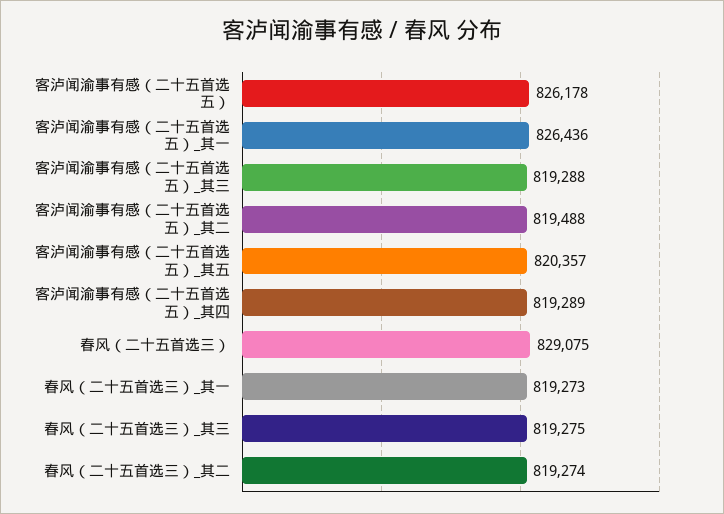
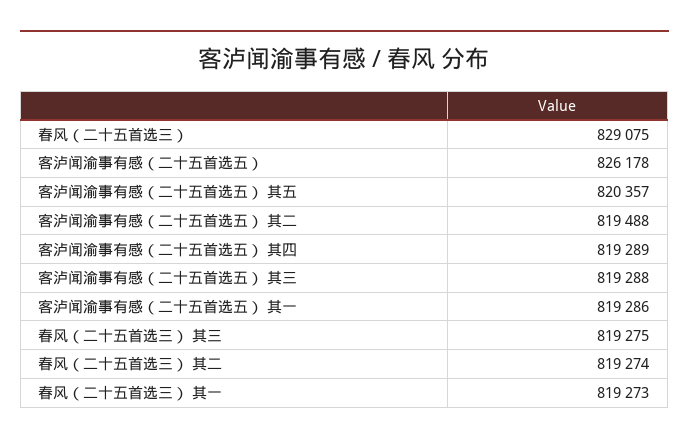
  {
    "客泸闻渝事有感（二十五首选五）": 826178,
-   "客泸闻渝事有感（二十五首选五）_其一": 826436,
+   "客泸闻渝事有感（二十五首选五）_其一": 819286,
    "客泸闻渝事有感（二十五首选五）_其三": 819288,
    "客泸闻渝事有感（二十五首选五）_其二": 819488,
    "客泸闻渝事有感（二十五首选五）_其五": 820357,
    "客泸闻渝事有感（二十五首选五）_其四": 819289,
    "春风（二十五首选三）": 829075,
    "春风（二十五首选三）_其一": 819273,
    "春风（二十五首选三）_其三": 819275,
    "春风（二十五首选三）_其二": 819274
  }

